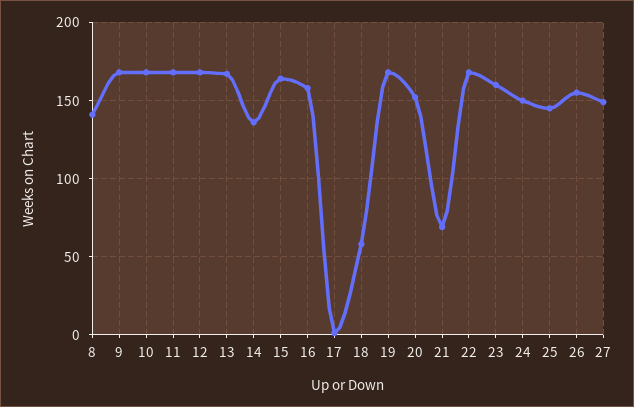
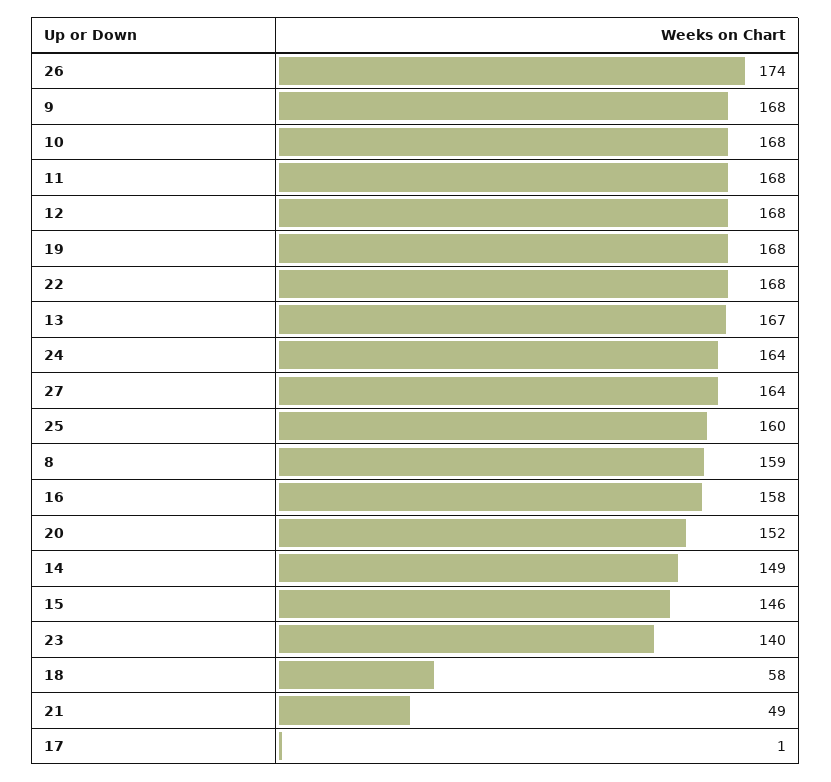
  {
-   "8": 140,
+   "8": 159,
    "9": 168,
    "10": 168,
    "11": 168,
    "12": 168,
    "13": 167,
-   "14": 135,
+   "14": 149,
-   "15": 165,
+   "15": 146,
    "16": 158,
    "17": 1,
    "18": 58,
    "19": 168,
    "20": 152,
-   "21": 70,
+   "21": 49,
    "22": 168,
-   "23": 160,
+   "23": 140,
-   "24": 150,
+   "24": 164,
-   "25": 145,
+   "25": 160,
-   "26": 155,
+   "26": 174,
-   "27": 150
+   "27": 164
  }

